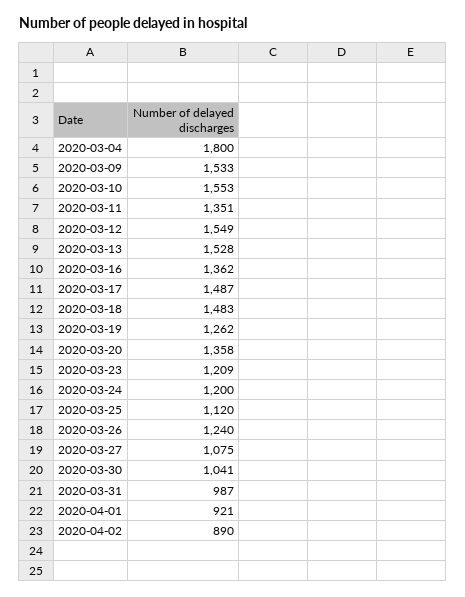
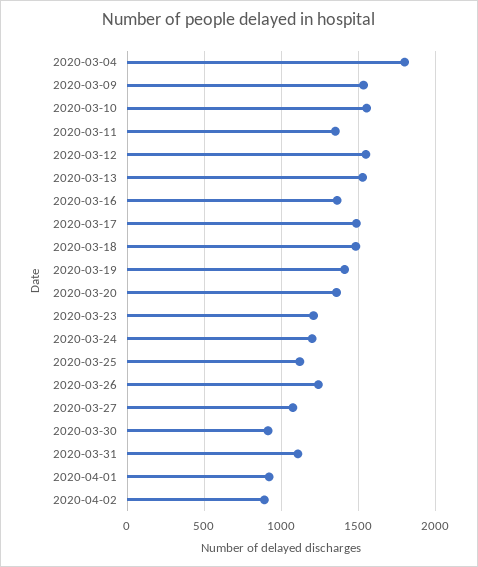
  {
    "2020-03-04": 1800,
    "2020-03-09": 1533,
    "2020-03-10": 1553,
    "2020-03-11": 1351,
    "2020-03-12": 1549,
    "2020-03-13": 1528,
    "2020-03-16": 1362,
    "2020-03-17": 1487,
    "2020-03-18": 1483,
-   "2020-03-19": 1262,
+   "2020-03-19": 1400,
    "2020-03-20": 1358,
    "2020-03-23": 1209,
    "2020-03-24": 1200,
    "2020-03-25": 1120,
    "2020-03-26": 1240,
    "2020-03-27": 1075,
-   "2020-03-30": 1041,
+   "2020-03-30": 900,
-   "2020-03-31": 987,
+   "2020-03-31": 1100,
    "2020-04-01": 921,
    "2020-04-02": 890
  }

